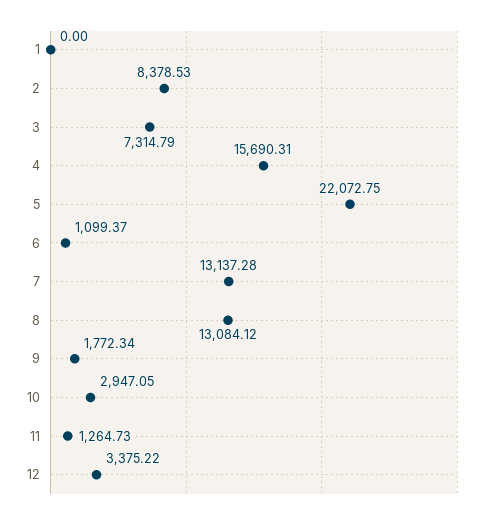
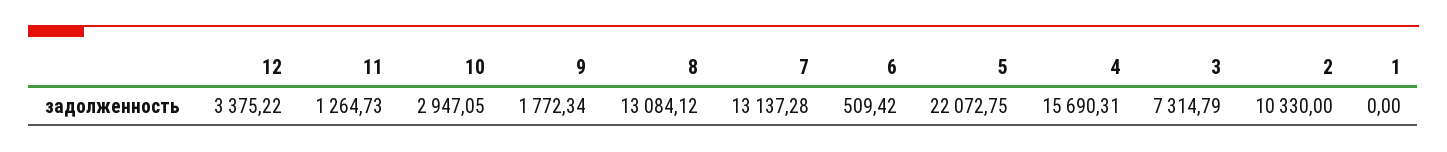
  {
    "1": 0,
-   "2": 8378.53,
+   "2": 10330,
    "3": 7314.79,
    "4": 15690.31,
    "5": 22072.75,
-   "6": 1099.37,
+   "6": 509.42,
    "7": 13137.28,
    "8": 13084.12,
    "9": 1772.34,
    "10": 2947.05,
    "11": 1264.73,
    "12": 3375.22
  }

